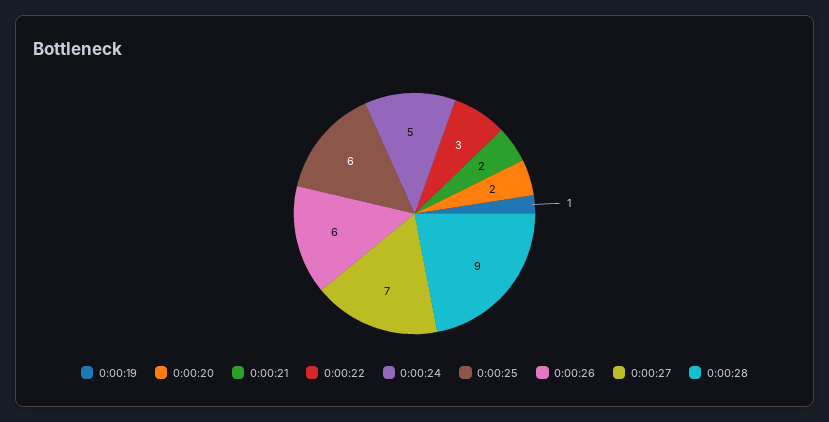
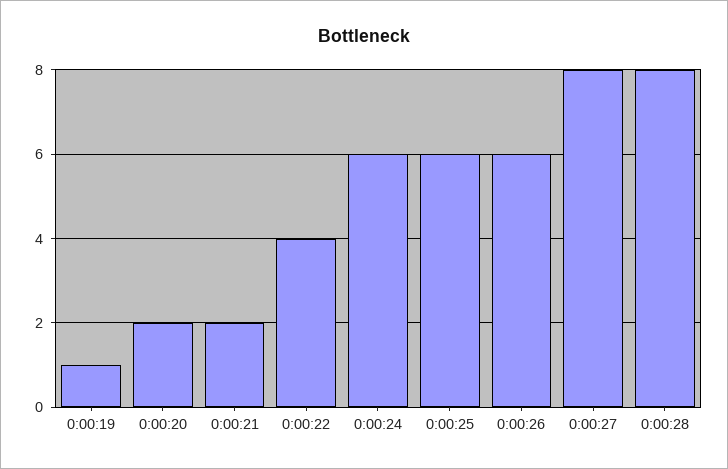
  {
    "0:00:19": 1,
    "0:00:20": 2,
    "0:00:21": 2,
-   "0:00:22": 3,
+   "0:00:22": 4,
-   "0:00:24": 5,
+   "0:00:24": 6,
    "0:00:25": 6,
    "0:00:26": 6,
-   "0:00:27": 7,
+   "0:00:27": 8,
-   "0:00:28": 9
+   "0:00:28": 8
  }

